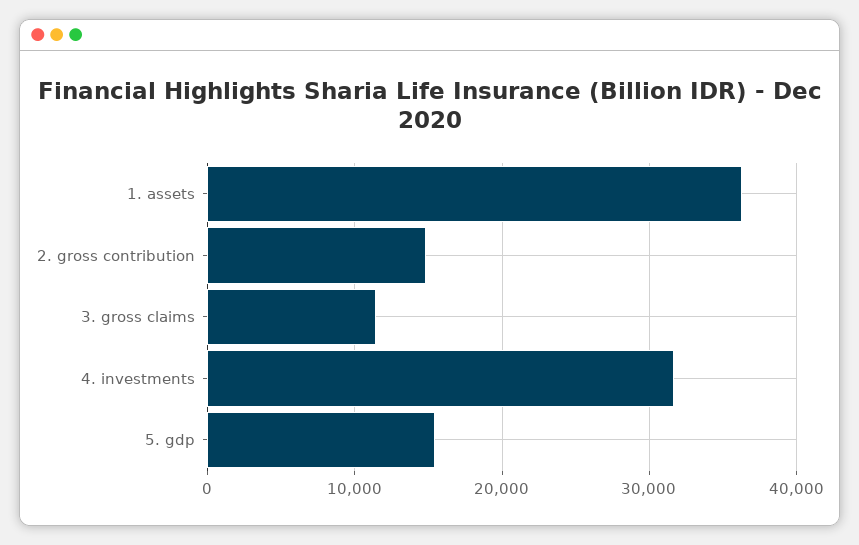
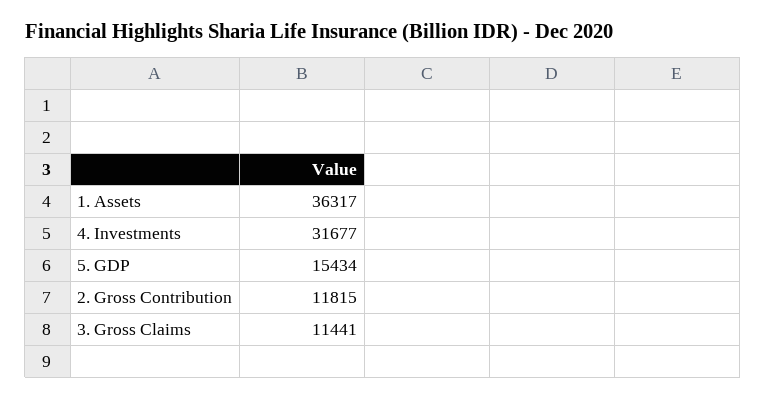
  {
    "1. assets": 36317,
-   "2. gross contribution": 15000,
+   "2. gross contribution": 11815,
    "3. gross claims": 11441,
    "4. investments": 31677,
    "5. gdp": 15434
  }

